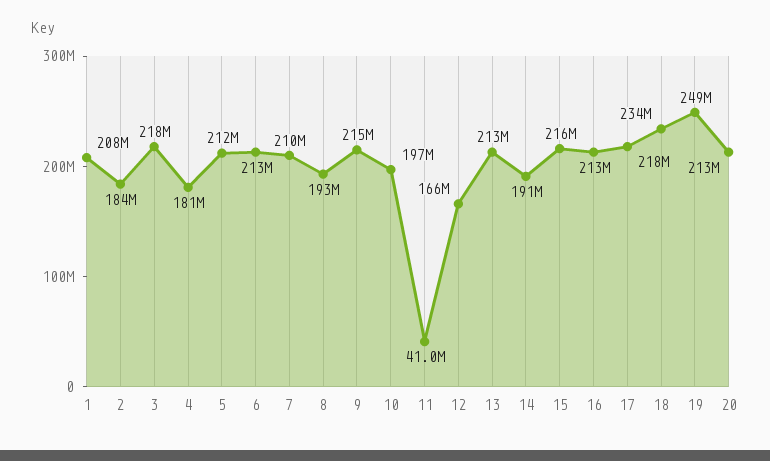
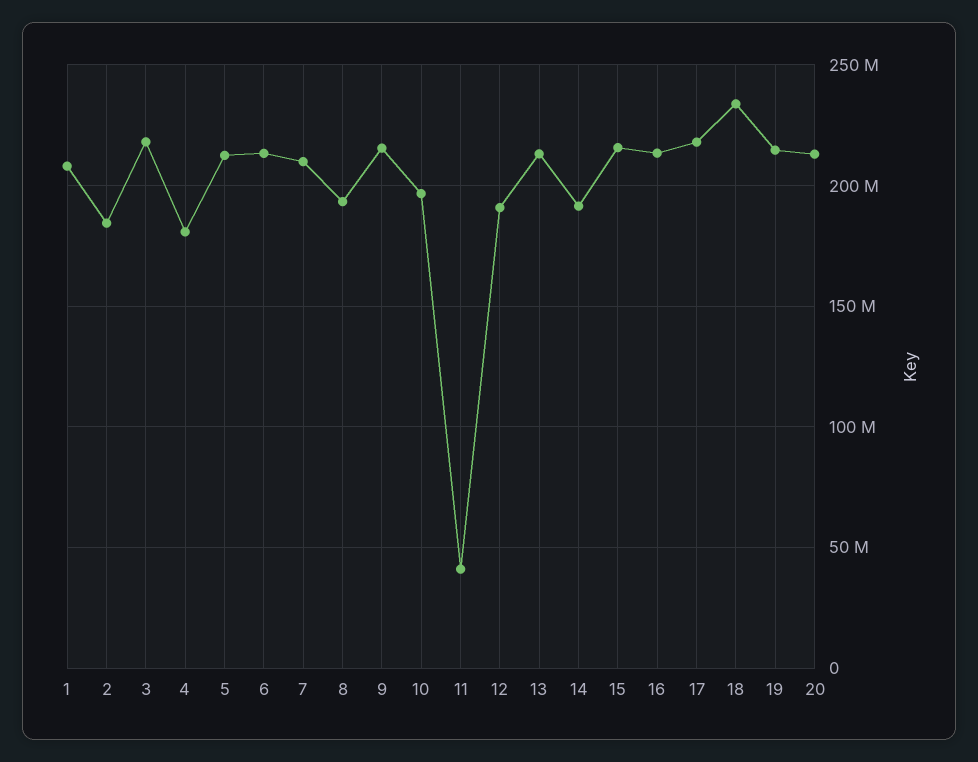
  {
    "1": 208000000,
    "2": 184000000,
    "3": 218000000,
    "4": 181000000,
    "5": 212000000,
    "6": 213000000,
    "7": 210000000,
    "8": 193000000,
    "9": 215000000,
    "10": 197000000,
    "11": 41000000,
-   "12": 166000000,
+   "12": 190000000,
    "13": 213000000,
    "14": 191000000,
    "15": 216000000,
    "16": 213000000,
    "17": 218000000,
    "18": 234000000,
-   "19": 249000000,
+   "19": 215000000,
    "20": 213000000
  }

